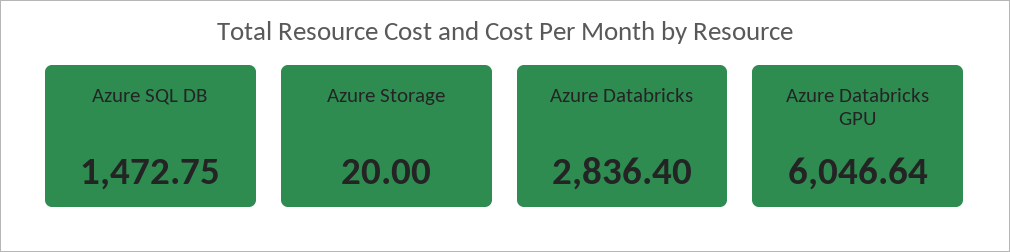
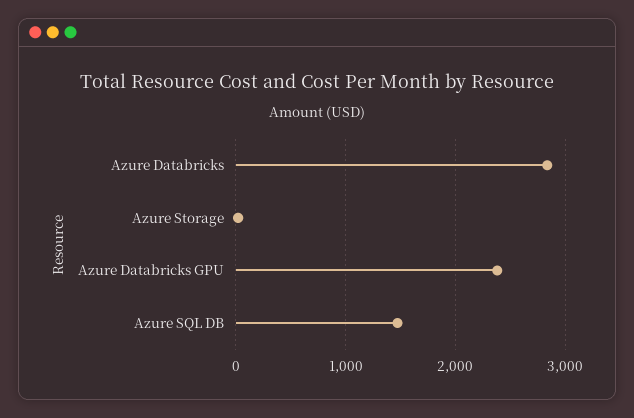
  {
    "Azure SQL DB": 1472.75,
    "Azure Storage": 20,
    "Azure Databricks": 2836.4,
-   "Azure Databricks GPU": 6046.64
+   "Azure Databricks GPU": 2400
  }

